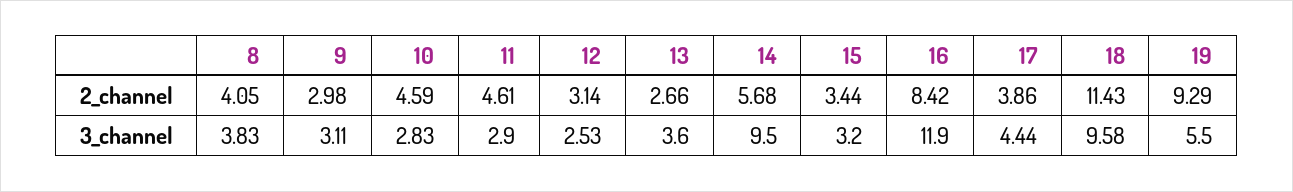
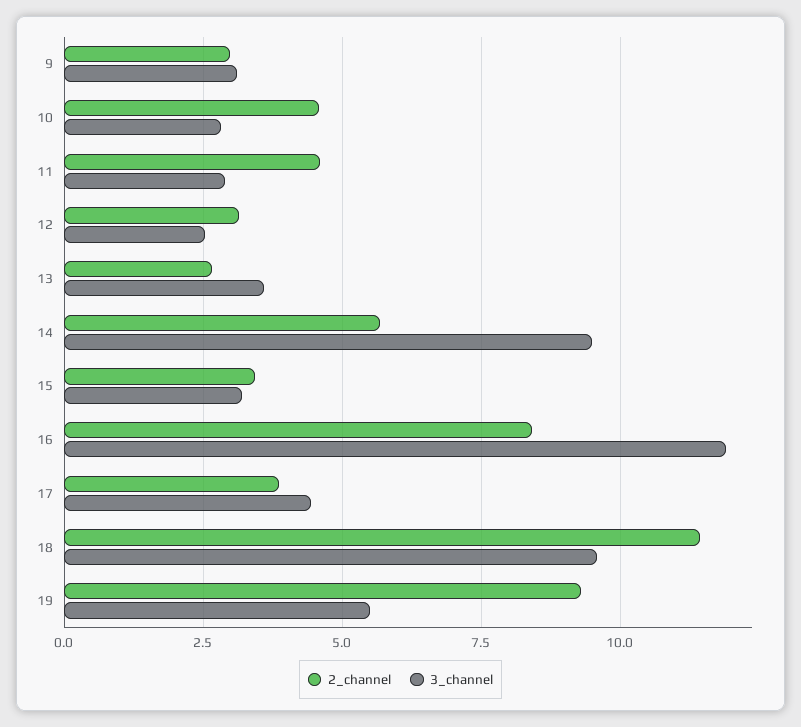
  {
    "2_channel": {
-     "8": 4.05,
      "9": 2.98,
      "10": 4.59,
      "11": 4.61,
      "12": 3.14,
      "13": 2.66,
      "14": 5.68,
      "15": 3.44,
      "16": 8.42,
      "17": 3.86,
      "18": 11.43,
      "19": 9.29
    },
    "3_channel": {
-     "8": 3.83,
      "9": 3.11,
      "10": 2.83,
      "11": 2.9,
      "12": 2.53,
      "13": 3.6,
      "14": 9.5,
      "15": 3.2,
      "16": 11.9,
      "17": 4.44,
      "18": 9.58,
      "19": 5.5
    }
  }

